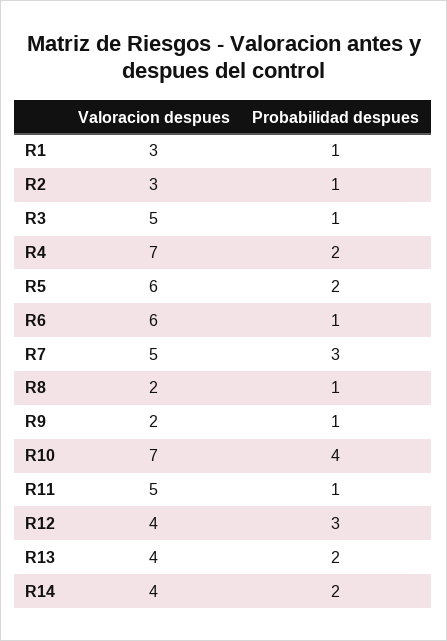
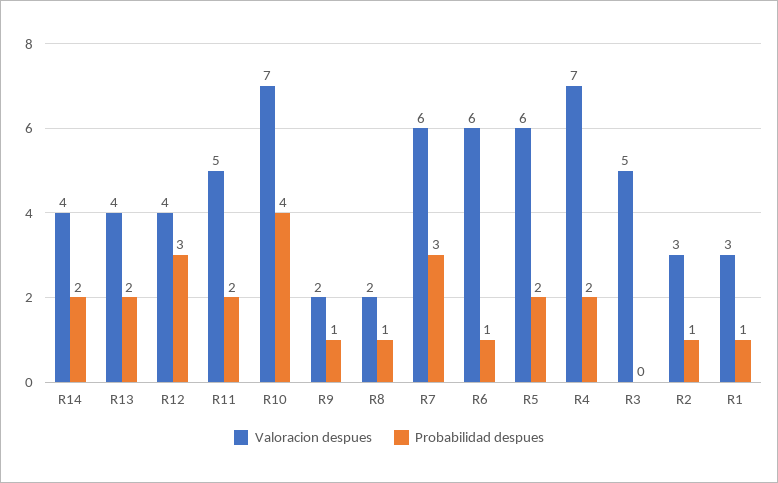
  {
    "Valoracion despues": {
      "R1": 3,
      "R2": 3,
      "R3": 5,
      "R4": 7,
      "R5": 6,
      "R6": 6,
-     "R7": 5,
+     "R7": 6,
      "R8": 2,
      "R9": 2,
      "R10": 7,
      "R11": 5,
      "R12": 4,
      "R13": 4,
      "R14": 4
    },
    "Probabilidad despues": {
      "R1": 1,
      "R2": 1,
-     "R3": 1,
+     "R3": 0,
      "R4": 2,
      "R5": 2,
      "R6": 1,
      "R7": 3,
      "R8": 1,
      "R9": 1,
      "R10": 4,
-     "R11": 1,
+     "R11": 2,
      "R12": 3,
      "R13": 2,
      "R14": 2
    }
  }

